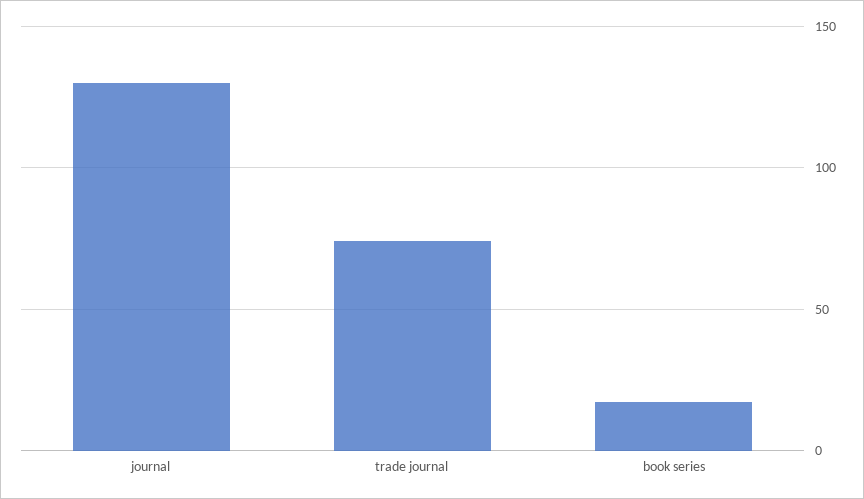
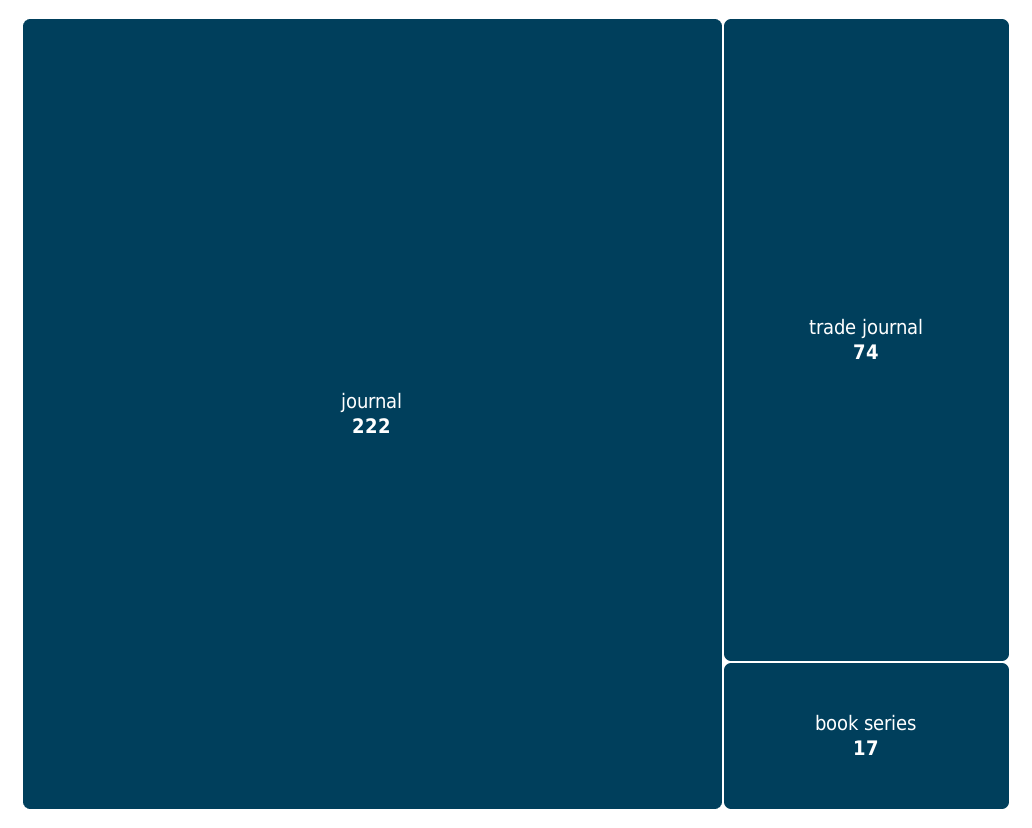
  {
-   "journal": 130,
+   "journal": 222,
    "trade journal": 74,
    "book series": 17
  }

